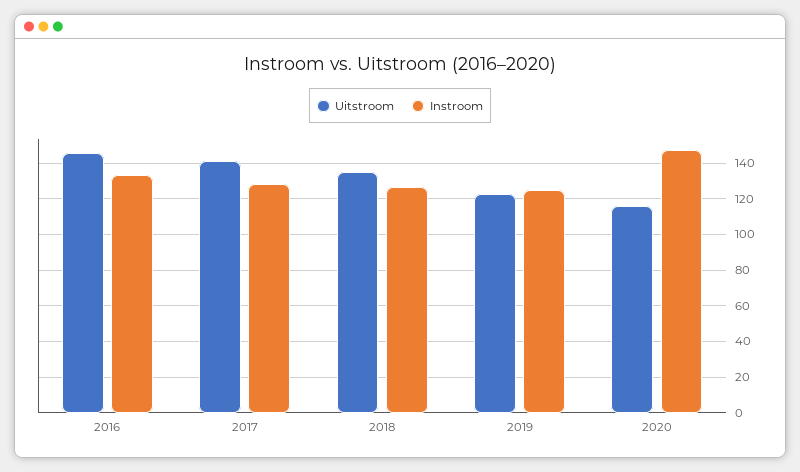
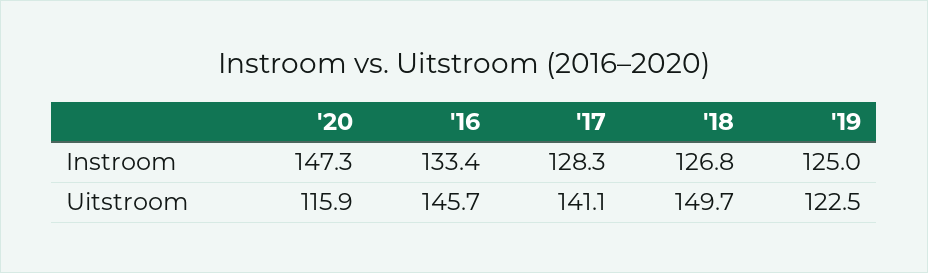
  {
    "Uitstroom": {
      "2016": 145.7,
      "2017": 141.1,
-     "2018": 135,
+     "2018": 149.7,
      "2019": 122.5,
      "2020": 115.9
    },
    "Instroom": {
      "2016": 133.4,
      "2017": 128.3,
      "2018": 126.8,
      "2019": 125,
      "2020": 147.3
    }
  }

